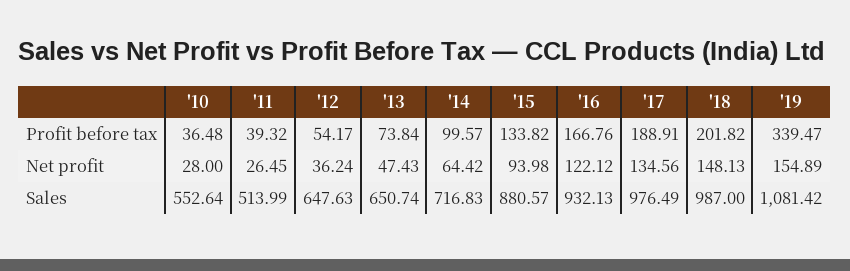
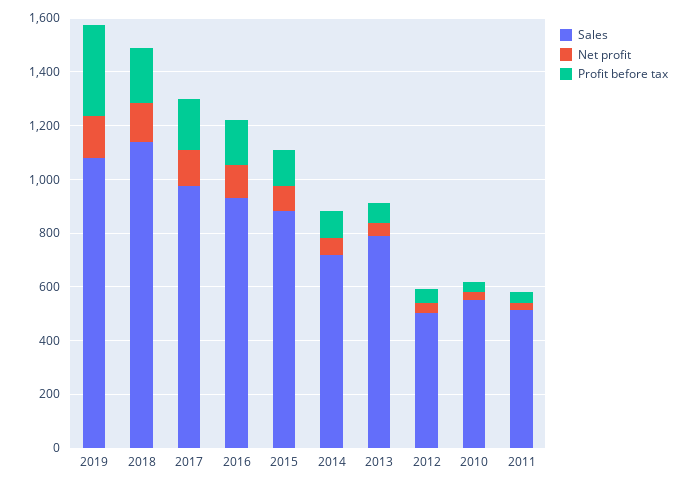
  {
    "Profit before tax": {
      "'10": 36.48,
      "'11": 39.32,
      "'12": 54.17,
      "'13": 73.84,
      "'14": 99.57,
      "'15": 133.82,
      "'16": 166.76,
      "'17": 188.91,
      "'18": 201.82,
      "'19": 339.47
    },
    "Net profit": {
      "'10": 28,
      "'11": 26.45,
      "'12": 36.24,
      "'13": 47.43,
      "'14": 64.42,
      "'15": 93.98,
      "'16": 122.12,
      "'17": 134.56,
      "'18": 148.13,
      "'19": 154.89
    },
    "Sales": {
      "'10": 552.64,
      "'11": 513.99,
-     "'12": 647.63,
+     "'12": 500,
-     "'13": 650.74,
+     "'13": 800,
      "'14": 716.83,
      "'15": 880.57,
      "'16": 932.13,
      "'17": 976.49,
-     "'18": 987,
+     "'18": 1150,
      "'19": 1081.42
    }
  }

